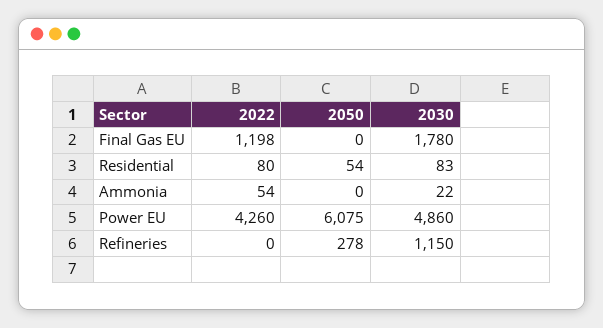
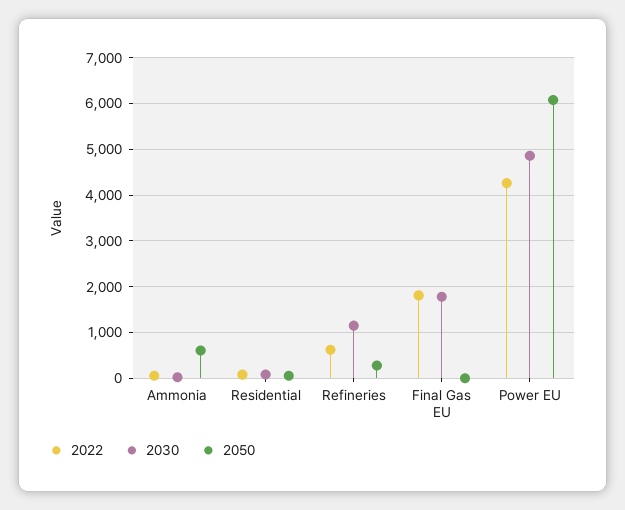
  {
    "2022": {
-     "Final Gas EU": 1198,
+     "Final Gas EU": 1800,
      "Residential": 80,
      "Ammonia": 54,
      "Power EU": 4260,
-     "Refineries": 0
+     "Refineries": 600
    },
    "2050": {
      "Final Gas EU": 0,
      "Residential": 54,
-     "Ammonia": 0,
+     "Ammonia": 600,
      "Power EU": 6075,
      "Refineries": 278
    },
    "2030": {
      "Final Gas EU": 1780,
      "Residential": 83,
      "Ammonia": 22,
      "Power EU": 4860,
      "Refineries": 1150
    }
  }

